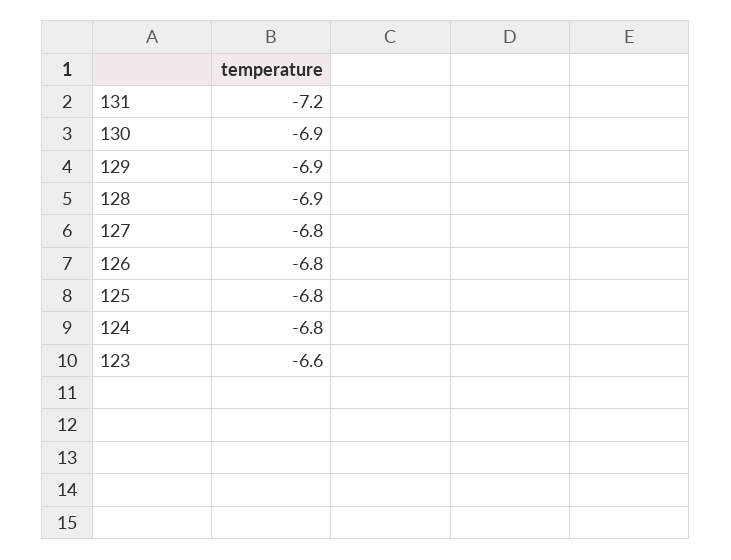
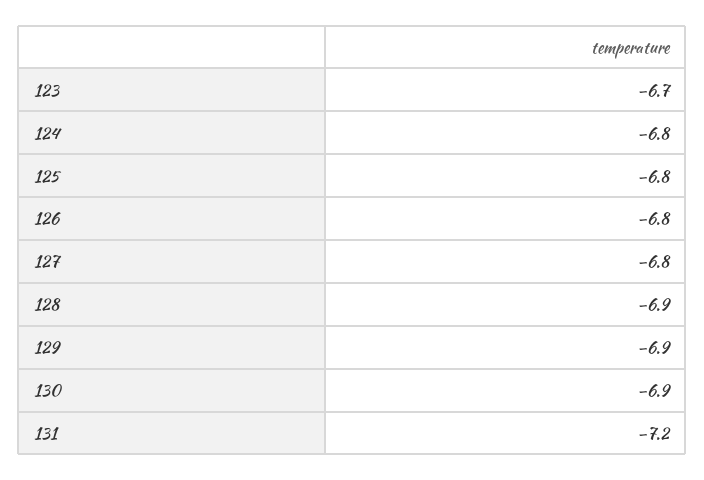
  {
    "131": -7.2,
    "130": -6.9,
    "129": -6.9,
    "128": -6.9,
    "127": -6.8,
    "126": -6.8,
    "125": -6.8,
    "124": -6.8,
-   "123": -6.6
+   "123": -6.7
  }

